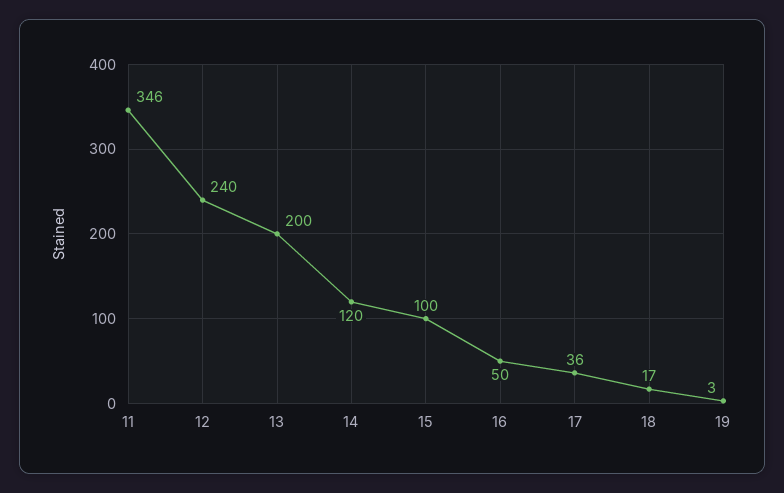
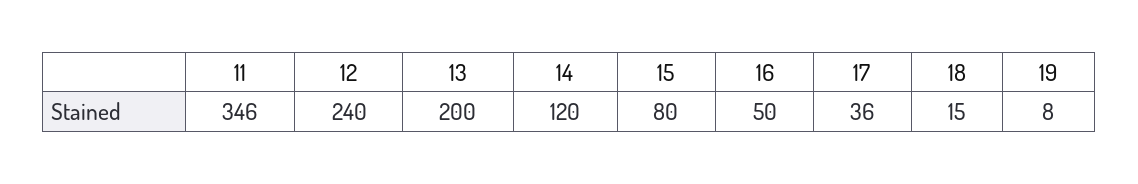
  {
    "11": 346,
    "12": 240,
    "13": 200,
    "14": 120,
-   "15": 100,
+   "15": 80,
    "16": 50,
    "17": 36,
-   "18": 17,
+   "18": 15,
-   "19": 3
+   "19": 8
  }

